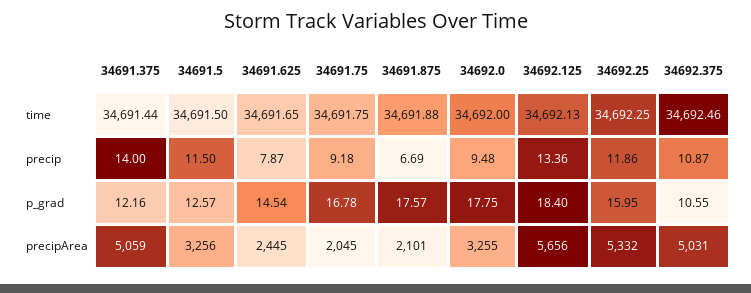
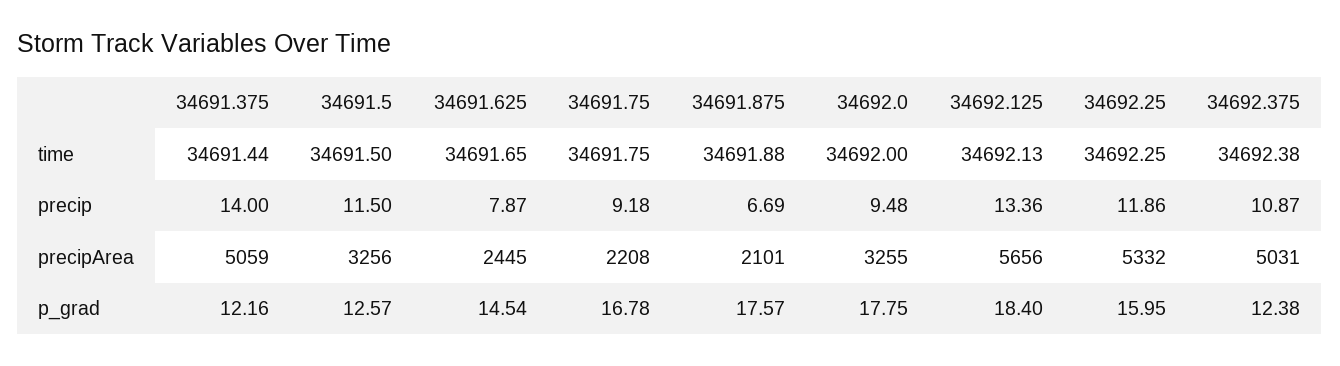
  {
    "34691.375": {
      "time": 34691.44,
      "precip": 14,
      "p_grad": 12.16,
      "precipArea": 5059
    },
    "34691.5": {
      "time": 34691.5,
      "precip": 11.5,
      "p_grad": 12.57,
      "precipArea": 3256
    },
    "34691.625": {
      "time": 34691.65,
      "precip": 7.87,
      "p_grad": 14.54,
      "precipArea": 2445
    },
    "34691.75": {
      "time": 34691.75,
      "precip": 9.18,
      "p_grad": 16.78,
-     "precipArea": 2045
+     "precipArea": 2208
    },
    "34691.875": {
      "time": 34691.88,
      "precip": 6.69,
      "p_grad": 17.57,
      "precipArea": 2101
    },
    "34692.0": {
      "time": 34692,
      "precip": 9.48,
      "p_grad": 17.75,
      "precipArea": 3255
    },
    "34692.125": {
      "time": 34692.13,
      "precip": 13.36,
      "p_grad": 18.4,
      "precipArea": 5656
    },
    "34692.25": {
      "time": 34692.25,
      "precip": 11.86,
      "p_grad": 15.95,
      "precipArea": 5332
    },
    "34692.375": {
-     "time": 34692.46,
+     "time": 34692.38,
      "precip": 10.87,
-     "p_grad": 10.55,
+     "p_grad": 12.38,
      "precipArea": 5031
    }
  }

